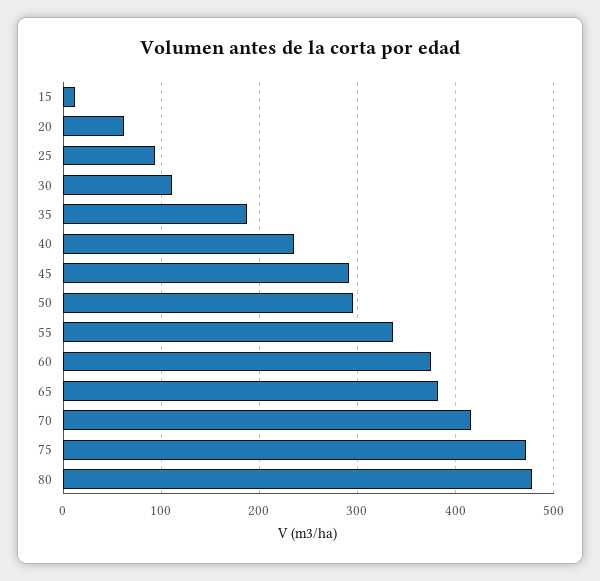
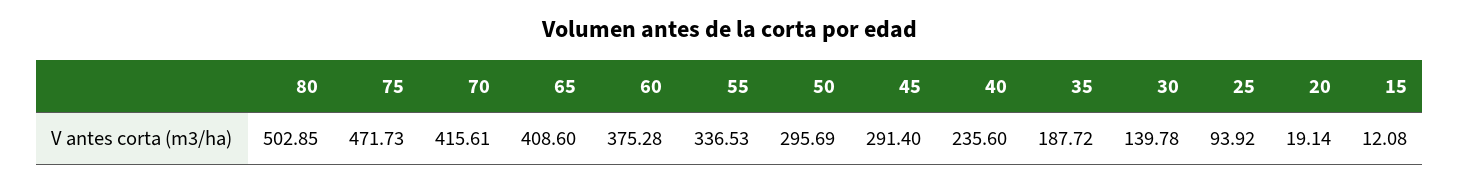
  {
    "15": 12.08,
-   "20": 60,
+   "20": 19.14,
    "25": 93.92,
-   "30": 110,
+   "30": 139.78,
    "35": 187.72,
    "40": 235.6,
    "45": 291.4,
    "50": 295.69,
    "55": 336.53,
    "60": 375.28,
-   "65": 380,
+   "65": 408.6,
    "70": 415.61,
    "75": 471.73,
-   "80": 480
+   "80": 502.85
  }

